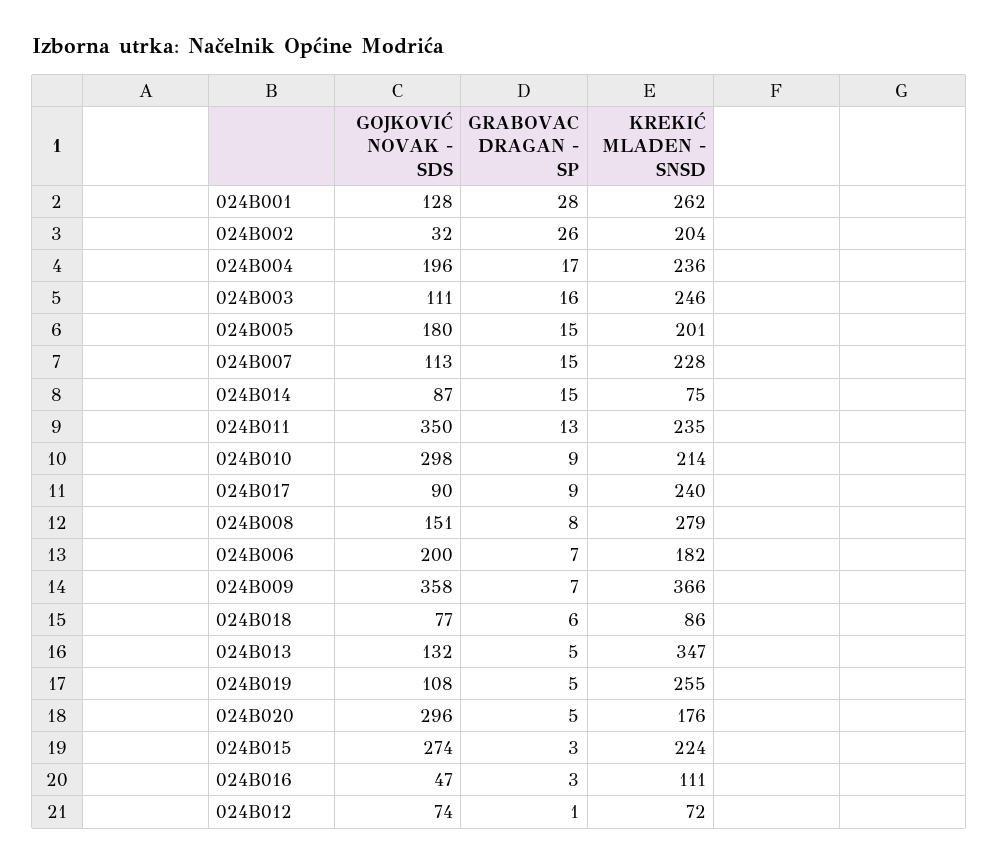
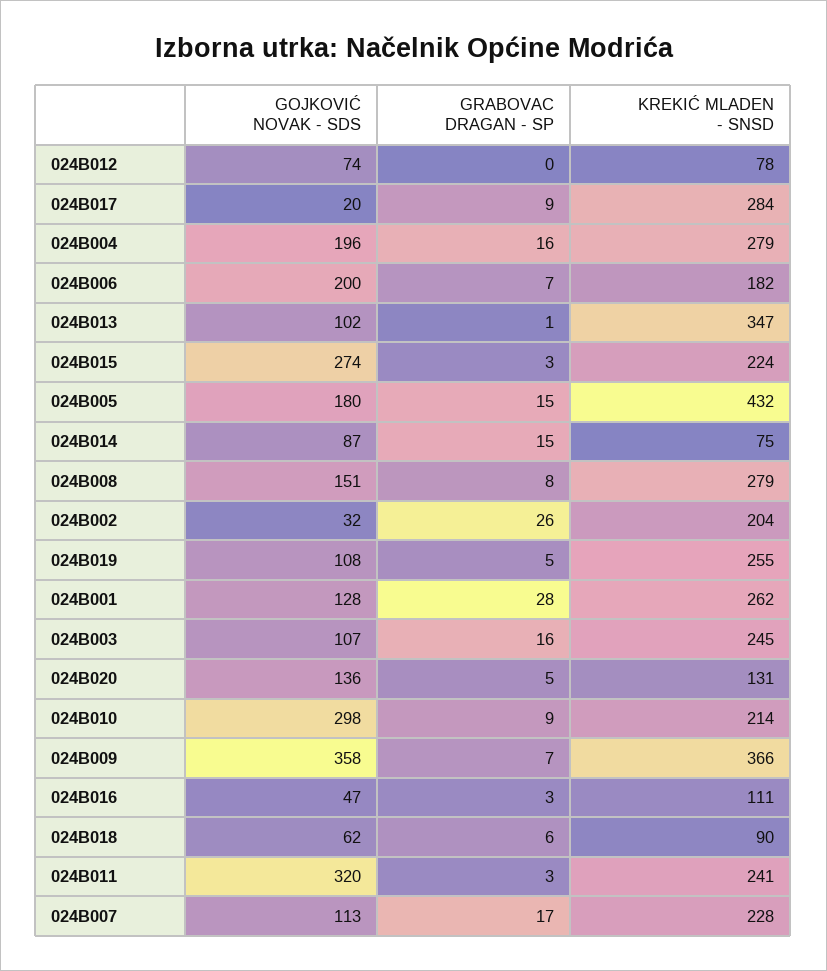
  {
    "GOJKOVIĆ NOVAK - SDS": {
      "024B001": 128,
      "024B002": 32,
      "024B004": 196,
-     "024B003": 111,
+     "024B003": 107,
      "024B005": 180,
      "024B007": 113,
      "024B014": 87,
-     "024B011": 350,
+     "024B011": 320,
      "024B010": 298,
-     "024B017": 90,
+     "024B017": 20,
      "024B008": 151,
      "024B006": 200,
      "024B009": 358,
-     "024B018": 77,
+     "024B018": 62,
-     "024B013": 132,
+     "024B013": 102,
      "024B019": 108,
-     "024B020": 296,
+     "024B020": 136,
      "024B015": 274,
      "024B016": 47,
      "024B012": 74
    },
    "GRABOVAC DRAGAN - SP": {
      "024B001": 28,
      "024B002": 26,
-     "024B004": 17,
+     "024B004": 16,
      "024B003": 16,
      "024B005": 15,
-     "024B007": 15,
+     "024B007": 17,
      "024B014": 15,
-     "024B011": 13,
+     "024B011": 3,
      "024B010": 9,
      "024B017": 9,
      "024B008": 8,
      "024B006": 7,
      "024B009": 7,
      "024B018": 6,
-     "024B013": 5,
+     "024B013": 1,
      "024B019": 5,
      "024B020": 5,
      "024B015": 3,
      "024B016": 3,
-     "024B012": 1
+     "024B012": 0
    },
    "KREKIĆ MLADEN - SNSD": {
      "024B001": 262,
      "024B002": 204,
-     "024B004": 236,
+     "024B004": 279,
-     "024B003": 246,
+     "024B003": 245,
-     "024B005": 201,
+     "024B005": 432,
      "024B007": 228,
      "024B014": 75,
-     "024B011": 235,
+     "024B011": 241,
      "024B010": 214,
-     "024B017": 240,
+     "024B017": 284,
      "024B008": 279,
      "024B006": 182,
      "024B009": 366,
-     "024B018": 86,
+     "024B018": 90,
      "024B013": 347,
      "024B019": 255,
-     "024B020": 176,
+     "024B020": 131,
      "024B015": 224,
      "024B016": 111,
-     "024B012": 72
+     "024B012": 78
    }
  }

